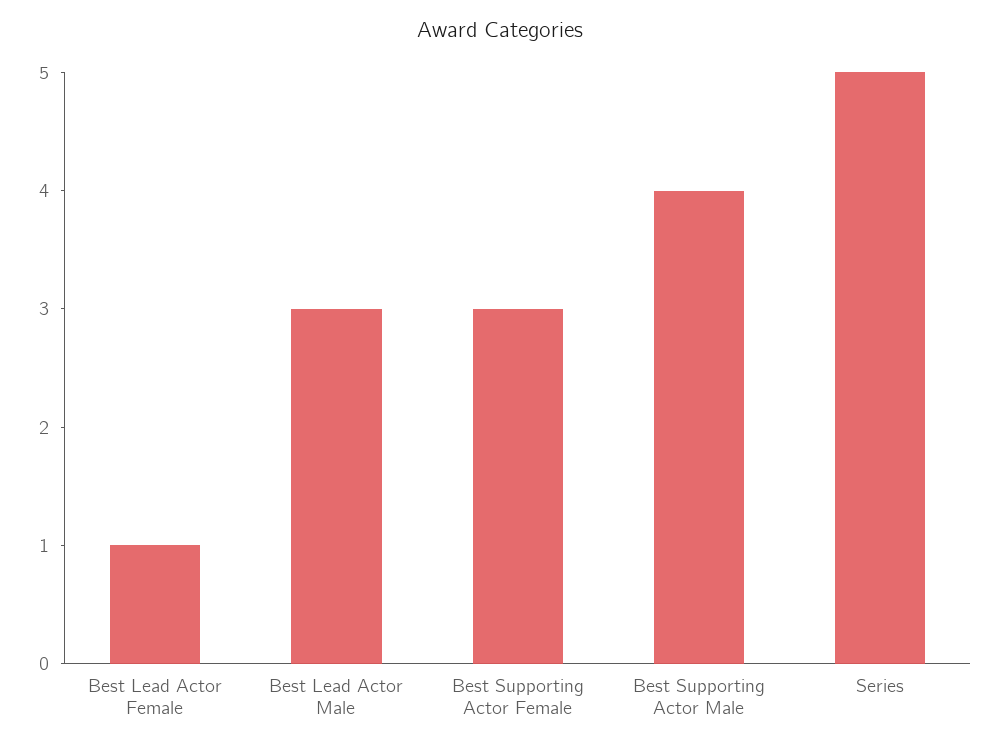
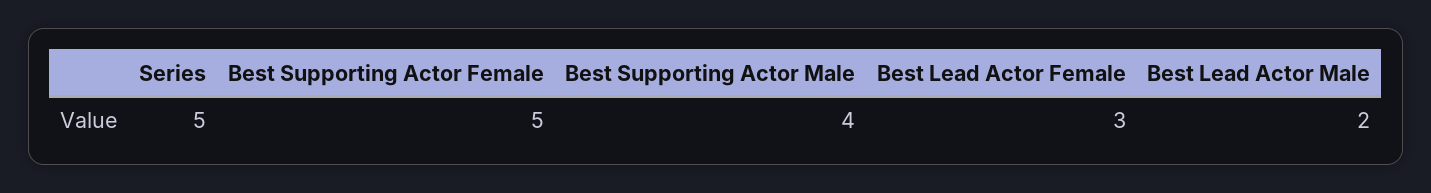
  {
-   "Best Lead Actor Female": 1,
+   "Best Lead Actor Female": 3,
-   "Best Lead Actor Male": 3,
+   "Best Lead Actor Male": 2,
-   "Best Supporting Actor Female": 3,
+   "Best Supporting Actor Female": 5,
    "Best Supporting Actor Male": 4,
    "Series": 5
  }

